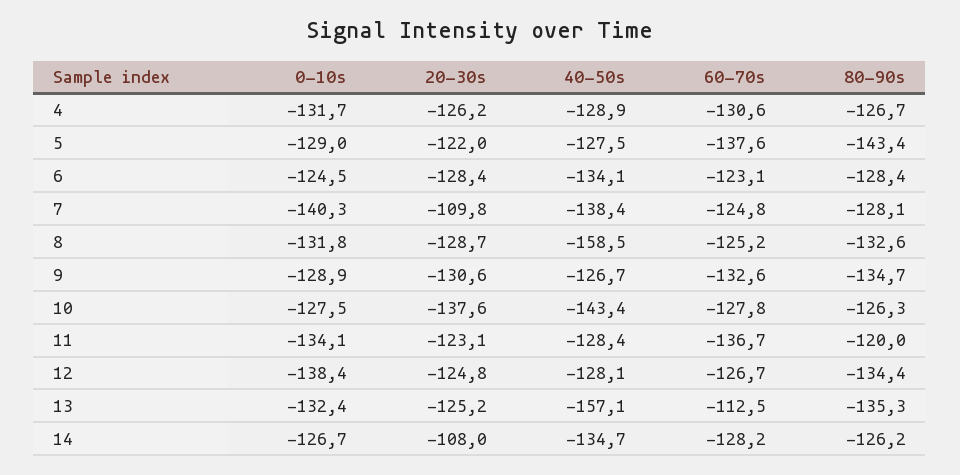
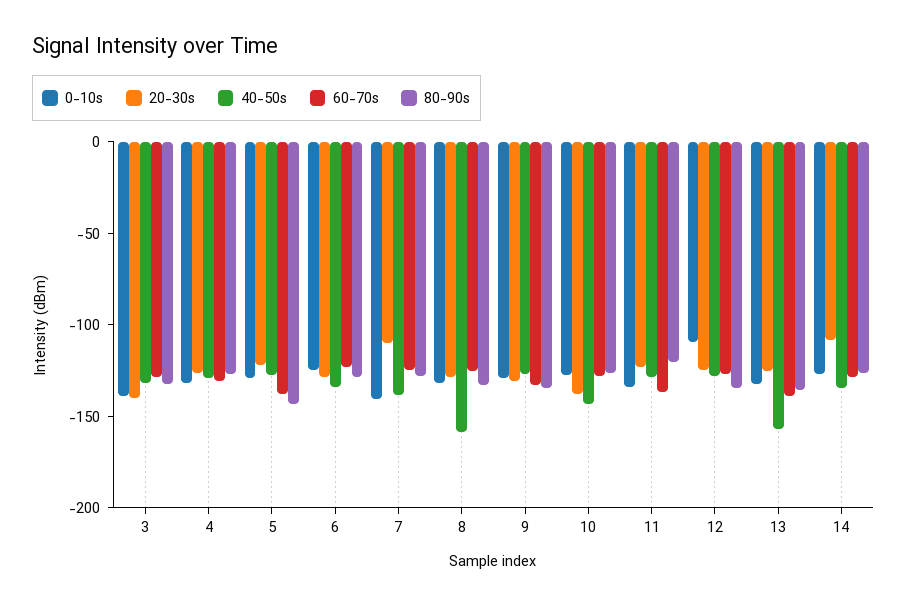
  {
    "0-10s": {
      "4": -131.7,
      "5": -129,
      "6": -124.5,
      "7": -140.3,
      "8": -131.8,
      "9": -128.9,
      "10": -127.5,
      "11": -134.1,
-     "12": -138.4,
+     "12": -110,
      "13": -132.4,
-     "14": -126.7
+     "14": -126.7,
+     "3": -140
    },
    "20-30s": {
      "4": -126.2,
      "5": -122,
      "6": -128.4,
      "7": -109.8,
      "8": -128.7,
      "9": -130.6,
      "10": -137.6,
      "11": -123.1,
      "12": -124.8,
      "13": -125.2,
-     "14": -108
+     "14": -108,
+     "3": -140
    },
    "40-50s": {
      "4": -128.9,
      "5": -127.5,
      "6": -134.1,
      "7": -138.4,
      "8": -158.5,
      "9": -126.7,
      "10": -143.4,
      "11": -128.4,
      "12": -128.1,
      "13": -157.1,
-     "14": -134.7
+     "14": -134.7,
+     "3": -130
    },
    "60-70s": {
      "4": -130.6,
      "5": -137.6,
      "6": -123.1,
      "7": -124.8,
      "8": -125.2,
      "9": -132.6,
      "10": -127.8,
      "11": -136.7,
      "12": -126.7,
-     "13": -112.5,
+     "13": -140,
-     "14": -128.2
+     "14": -128.2,
+     "3": -130
    },
    "80-90s": {
      "4": -126.7,
      "5": -143.4,
      "6": -128.4,
      "7": -128.1,
      "8": -132.6,
      "9": -134.7,
      "10": -126.3,
      "11": -120,
      "12": -134.4,
      "13": -135.3,
-     "14": -126.2
+     "14": -126.2,
+     "3": -130
    }
  }

